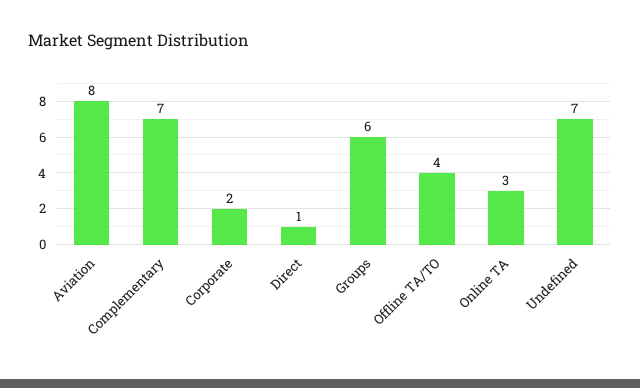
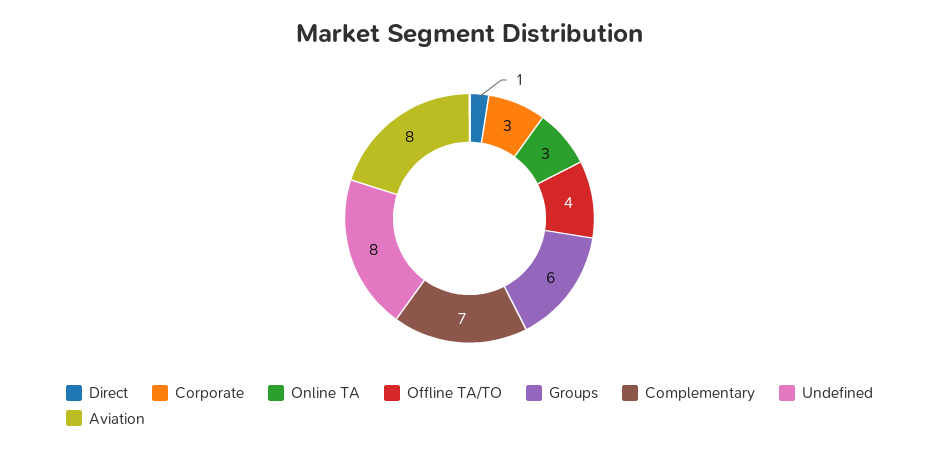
  {
    "Aviation": 8,
    "Complementary": 7,
-   "Corporate": 2,
+   "Corporate": 3,
    "Direct": 1,
    "Groups": 6,
    "Offline TA/TO": 4,
    "Online TA": 3,
-   "Undefined": 7
+   "Undefined": 8
  }

